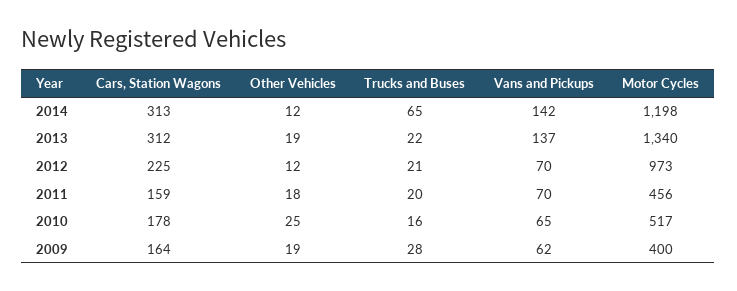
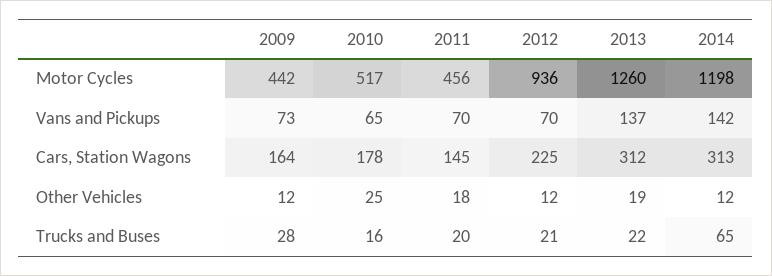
  {
    "Cars, Station Wagons": {
      "2014": 313,
      "2013": 312,
      "2012": 225,
-     "2011": 159,
+     "2011": 145,
      "2010": 178,
      "2009": 164
    },
    "Other Vehicles": {
      "2014": 12,
      "2013": 19,
      "2012": 12,
      "2011": 18,
      "2010": 25,
-     "2009": 19
+     "2009": 12
    },
    "Trucks and Buses": {
      "2014": 65,
      "2013": 22,
      "2012": 21,
      "2011": 20,
      "2010": 16,
      "2009": 28
    },
    "Vans and Pickups": {
      "2014": 142,
      "2013": 137,
      "2012": 70,
      "2011": 70,
      "2010": 65,
-     "2009": 62
+     "2009": 73
    },
    "Motor Cycles": {
      "2014": 1198,
-     "2013": 1340,
+     "2013": 1260,
-     "2012": 973,
+     "2012": 936,
      "2011": 456,
      "2010": 517,
-     "2009": 400
+     "2009": 442
    }
  }

